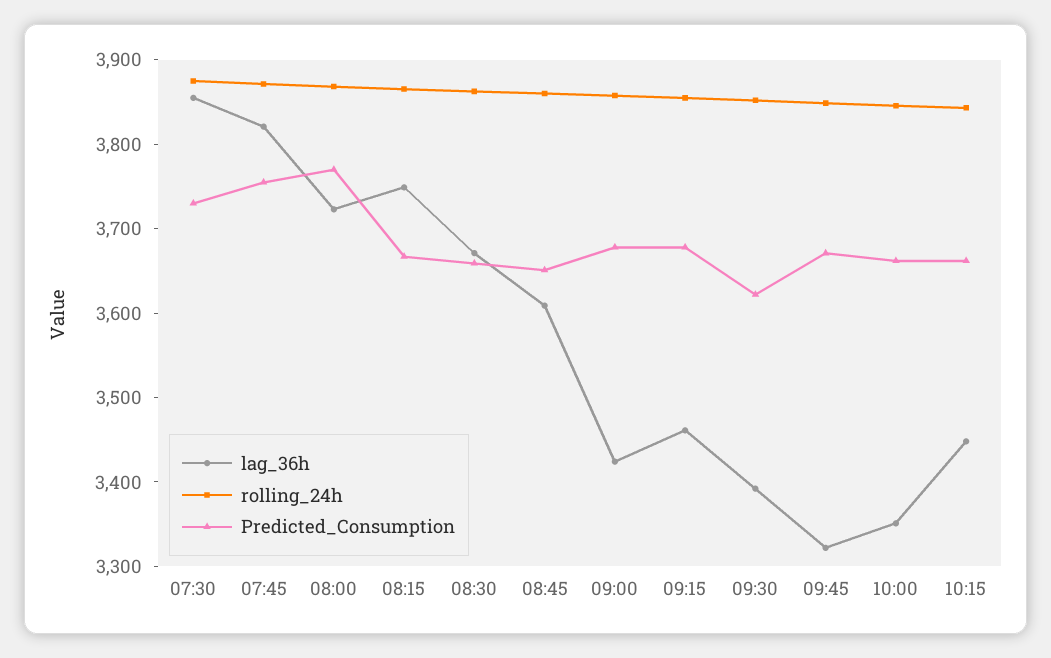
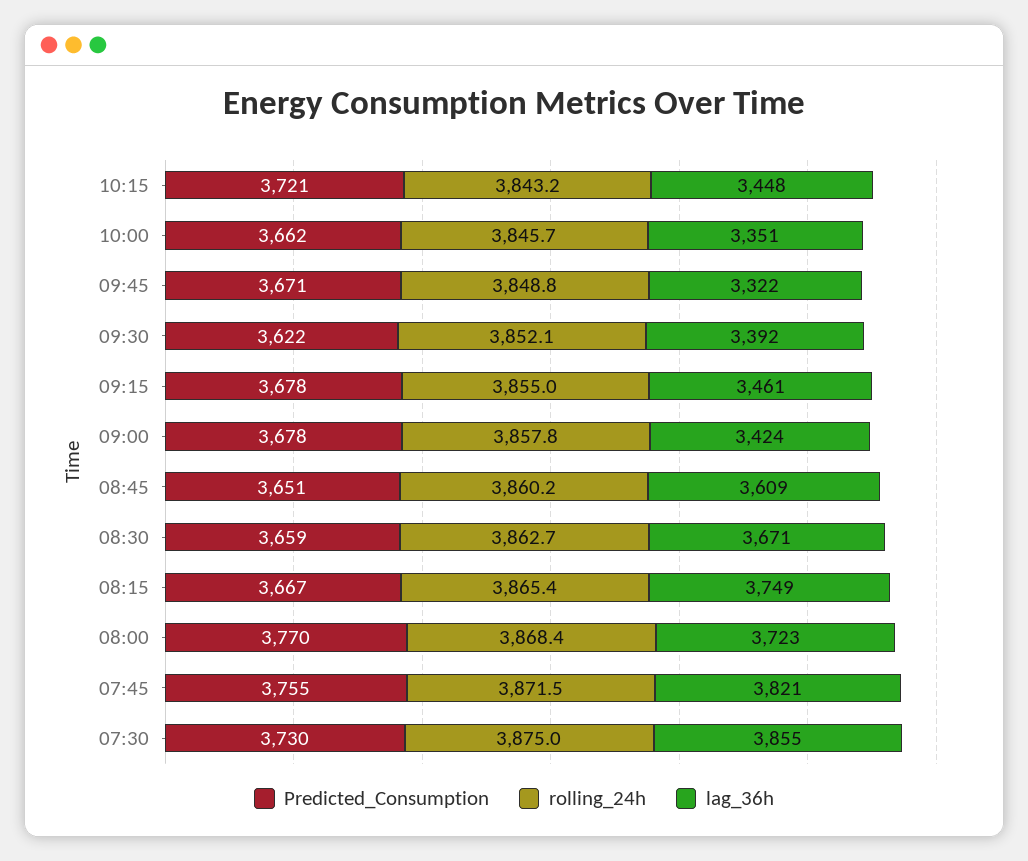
  {
    "lag_36h": {
      "07:30": 3855,
      "07:45": 3821,
      "08:00": 3723,
      "08:15": 3749,
      "08:30": 3671,
      "08:45": 3609,
      "09:00": 3424,
      "09:15": 3461,
      "09:30": 3392,
      "09:45": 3322,
      "10:00": 3351,
      "10:15": 3448
    },
    "rolling_24h": {
      "07:30": 3875,
      "07:45": 3871.5,
      "08:00": 3868.4,
      "08:15": 3865.4,
      "08:30": 3862.7,
      "08:45": 3860.2,
      "09:00": 3857.8,
      "09:15": 3855,
      "09:30": 3852.1,
      "09:45": 3848.8,
      "10:00": 3845.7,
      "10:15": 3843.2
    },
    "Predicted_Consumption": {
      "07:30": 3730,
      "07:45": 3755,
      "08:00": 3770,
      "08:15": 3667,
      "08:30": 3659,
      "08:45": 3651,
      "09:00": 3678,
      "09:15": 3678,
      "09:30": 3622,
      "09:45": 3671,
      "10:00": 3662,
-     "10:15": 3660
+     "10:15": 3721
    }
  }

